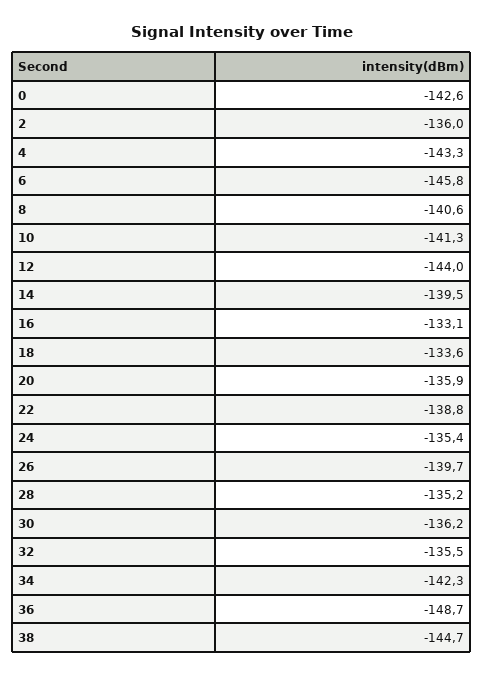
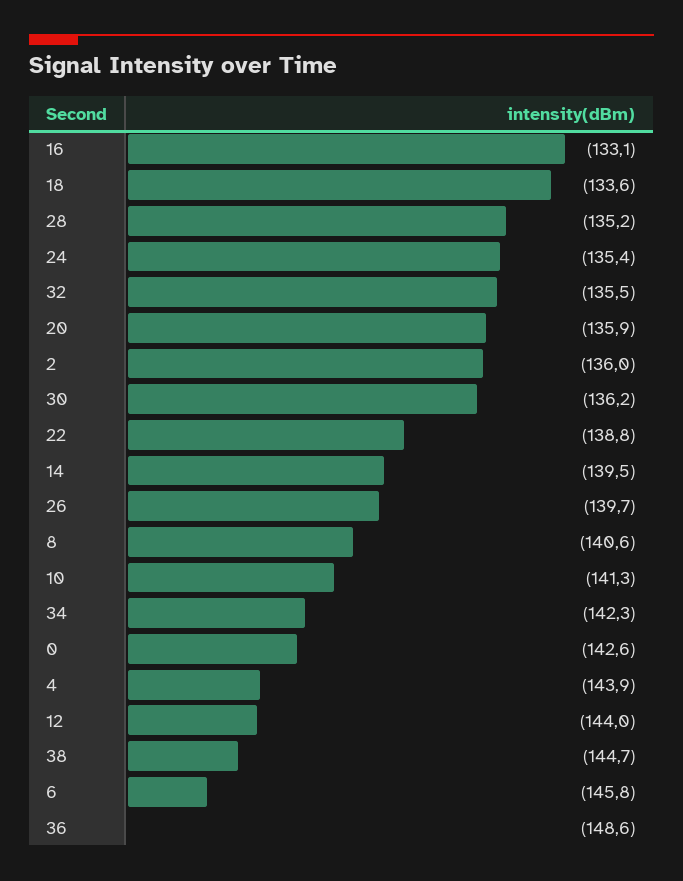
  {
    "0": -142.6,
    "2": -136,
-   "4": -143.3,
+   "4": -143.9,
    "6": -145.8,
    "8": -140.6,
    "10": -141.3,
    "12": -144,
    "14": -139.5,
    "16": -133.1,
    "18": -133.6,
    "20": -135.9,
    "22": -138.8,
    "24": -135.4,
    "26": -139.7,
    "28": -135.2,
    "30": -136.2,
    "32": -135.5,
    "34": -142.3,
-   "36": -148.7,
+   "36": -148.6,
    "38": -144.7
  }

